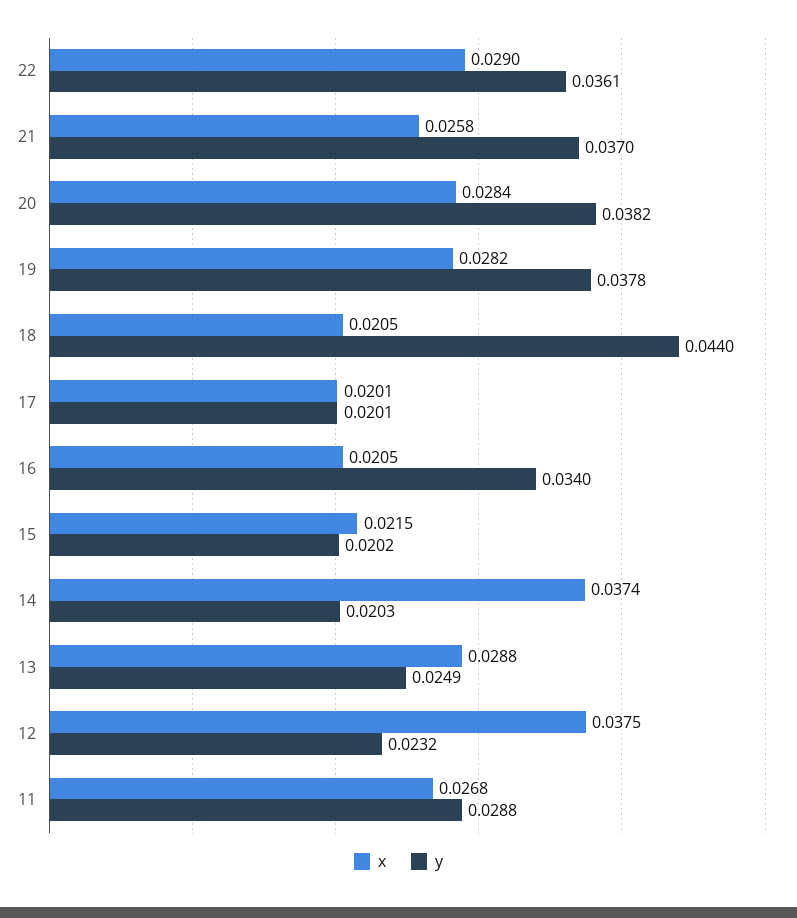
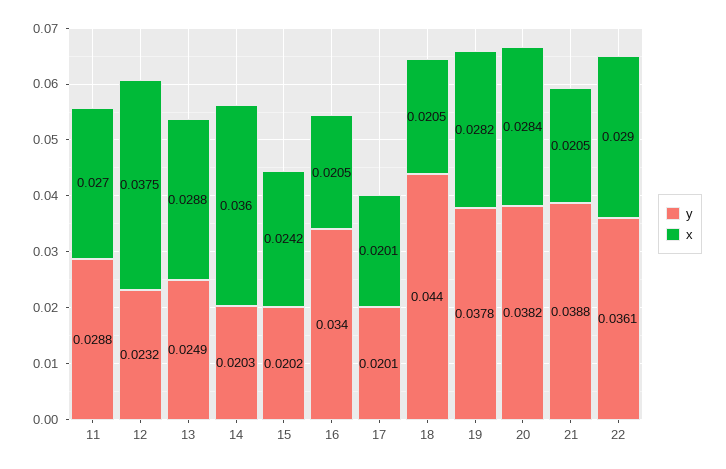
  {
    "x": {
      "22": 0.029,
-     "21": 0.0258,
+     "21": 0.0205,
      "20": 0.0284,
      "19": 0.0282,
      "18": 0.0205,
      "17": 0.0201,
      "16": 0.0205,
-     "15": 0.0215,
+     "15": 0.0242,
-     "14": 0.0374,
+     "14": 0.036,
      "13": 0.0288,
      "12": 0.0375,
-     "11": 0.0268
+     "11": 0.027
    },
    "y": {
      "22": 0.0361,
-     "21": 0.037,
+     "21": 0.0388,
      "20": 0.0382,
      "19": 0.0378,
      "18": 0.044,
      "17": 0.0201,
      "16": 0.034,
      "15": 0.0202,
      "14": 0.0203,
      "13": 0.0249,
      "12": 0.0232,
      "11": 0.0288
    }
  }

